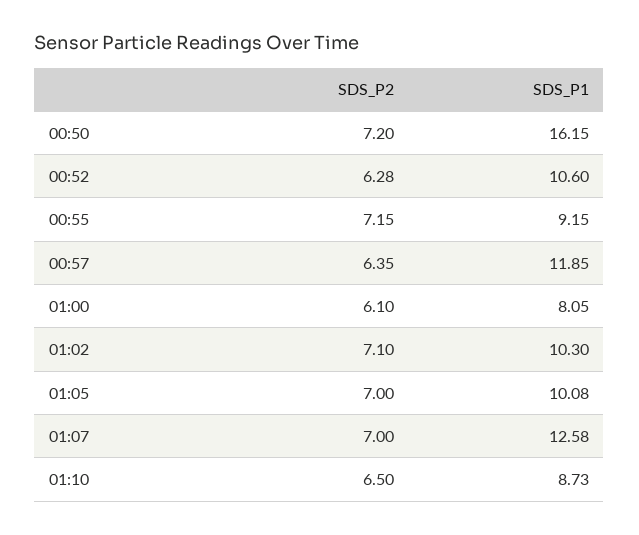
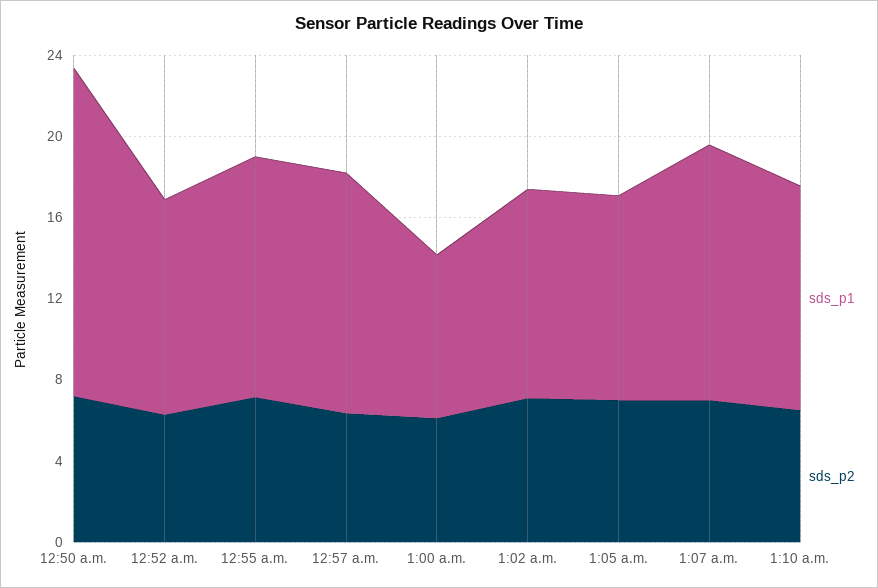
  {
    "SDS_P2": {
      "00:50": 7.2,
      "00:52": 6.28,
      "00:55": 7.15,
      "00:57": 6.35,
      "01:00": 6.1,
      "01:02": 7.1,
      "01:05": 7,
      "01:07": 7,
      "01:10": 6.5
    },
    "SDS_P1": {
      "00:50": 16.15,
      "00:52": 10.6,
-     "00:55": 9.15,
+     "00:55": 12,
      "00:57": 11.85,
      "01:00": 8.05,
      "01:02": 10.3,
      "01:05": 10.08,
      "01:07": 12.58,
-     "01:10": 8.73
+     "01:10": 11
    }
  }

